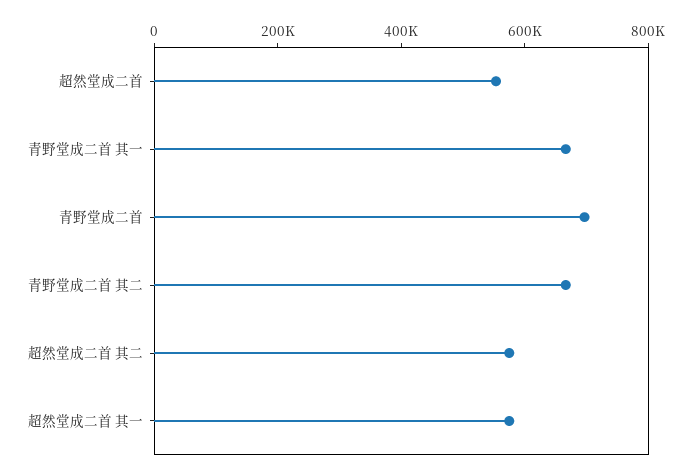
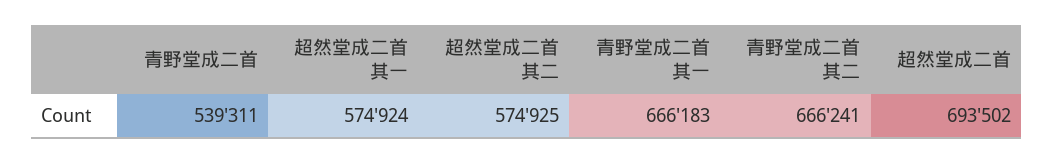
  {
-   "超然堂成二首": 550000,
+   "超然堂成二首": 693502,
    "青野堂成二首 其一": 666183,
-   "青野堂成二首": 700000,
+   "青野堂成二首": 539311,
    "青野堂成二首 其二": 666241,
    "超然堂成二首 其二": 574925,
    "超然堂成二首 其一": 574924
  }

